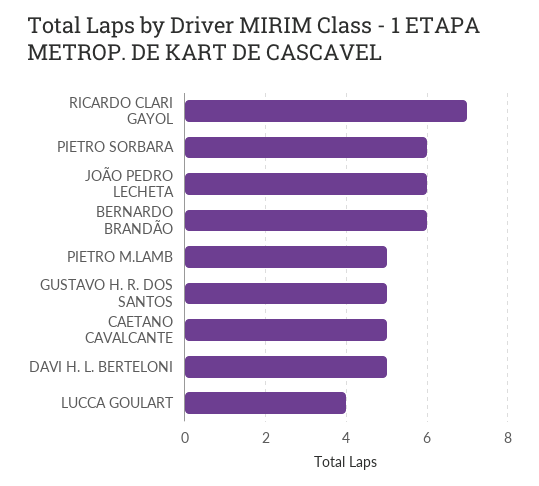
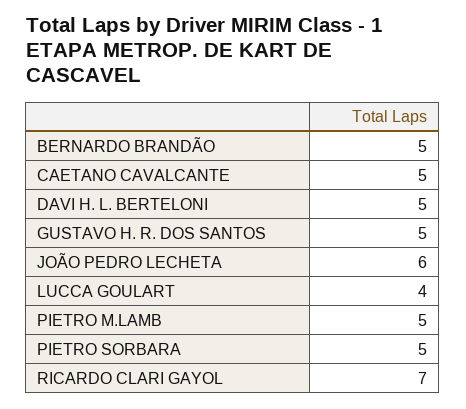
  {
    "RICARDO CLARI GAYOL": 7,
-   "PIETRO SORBARA": 6,
+   "PIETRO SORBARA": 5,
    "JOÃO PEDRO LECHETA": 6,
-   "BERNARDO BRANDÃO": 6,
+   "BERNARDO BRANDÃO": 5,
    "PIETRO M.LAMB": 5,
    "GUSTAVO H. R. DOS SANTOS": 5,
    "CAETANO CAVALCANTE": 5,
    "DAVI H. L. BERTELONI": 5,
    "LUCCA GOULART": 4
  }

